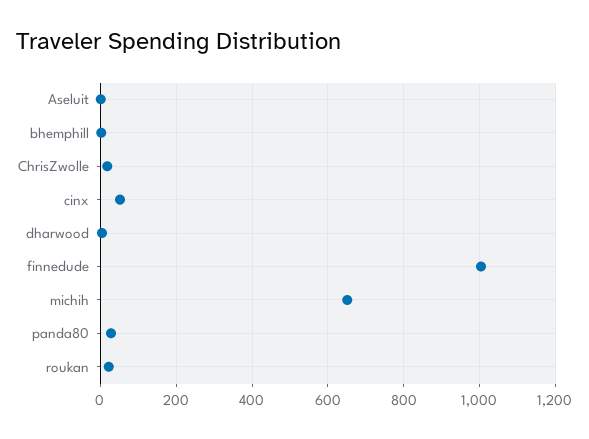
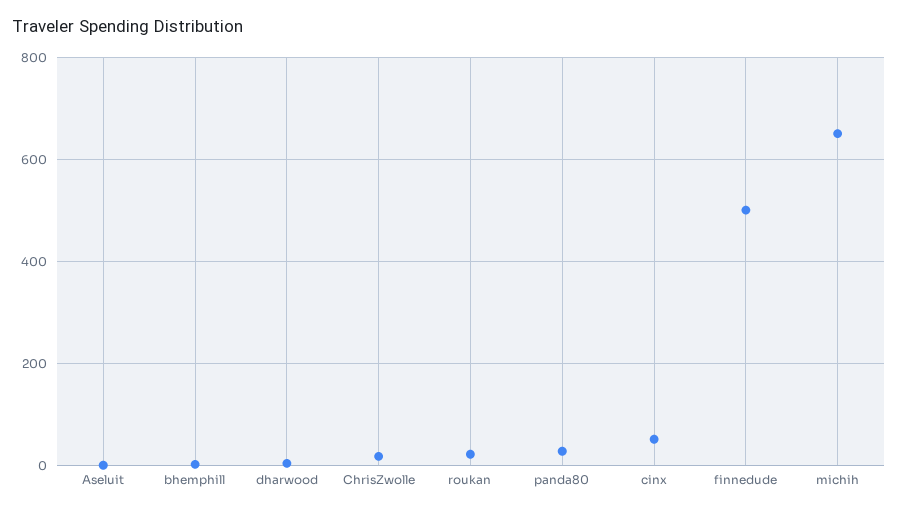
  {
    "Aseluit": 0,
    "bhemphill": 0,
    "ChrisZwolle": 20,
    "cinx": 60,
    "dharwood": 0,
-   "finnedude": 1000,
+   "finnedude": 500,
    "michih": 660,
    "panda80": 20,
    "roukan": 20
  }

